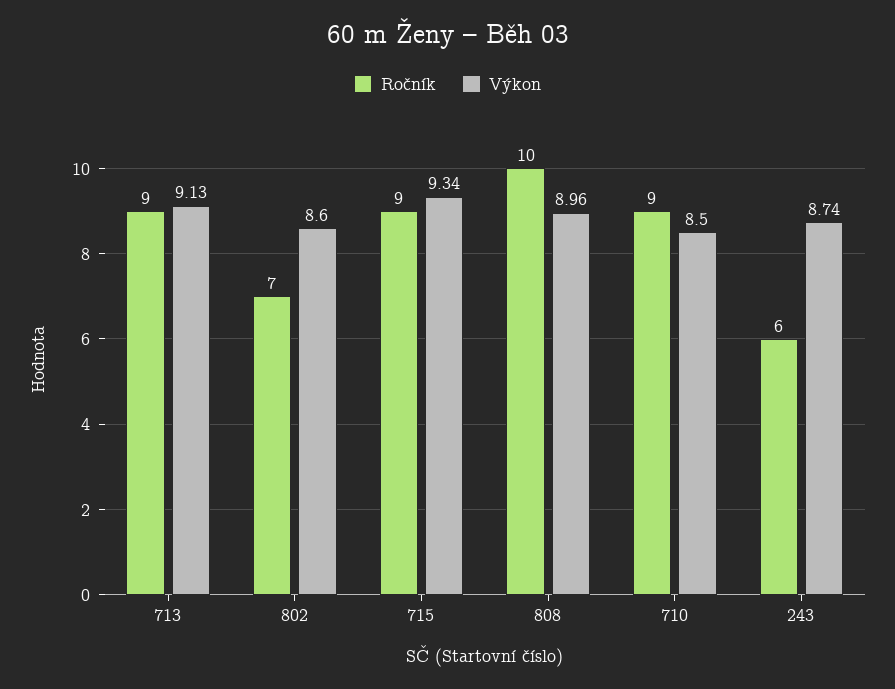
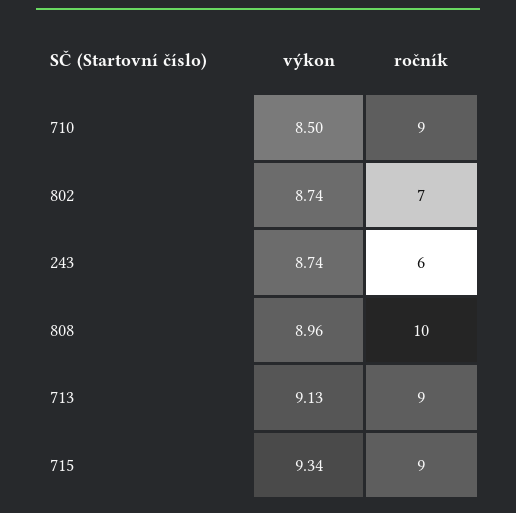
  {
    "Ročník": {
      "713": 9,
      "802": 7,
      "715": 9,
      "808": 10,
      "710": 9,
      "243": 6
    },
    "Výkon": {
      "713": 9.13,
-     "802": 8.6,
+     "802": 8.74,
      "715": 9.34,
      "808": 8.96,
      "710": 8.5,
      "243": 8.74
    }
  }

